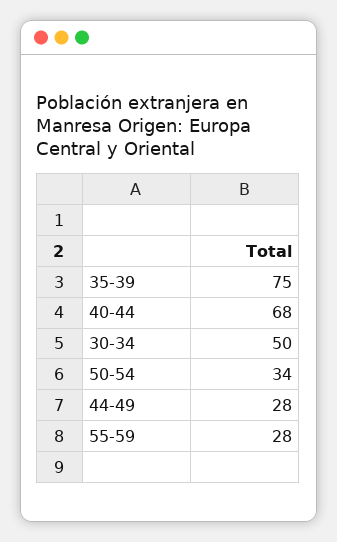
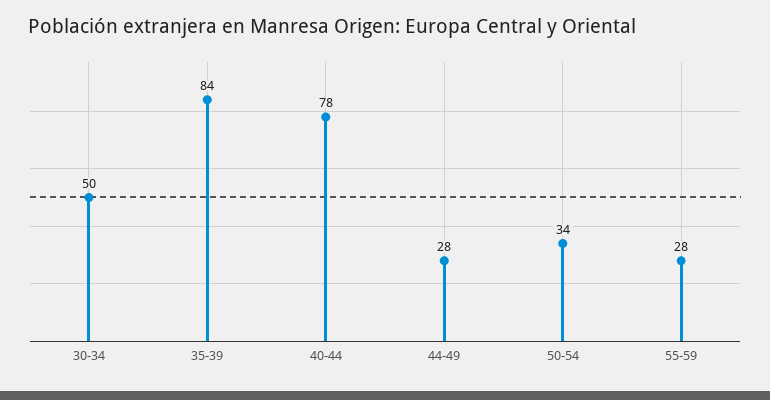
  {
-   "35-39": 75,
+   "35-39": 84,
-   "40-44": 68,
+   "40-44": 78,
    "30-34": 50,
    "50-54": 34,
    "44-49": 28,
    "55-59": 28
  }

